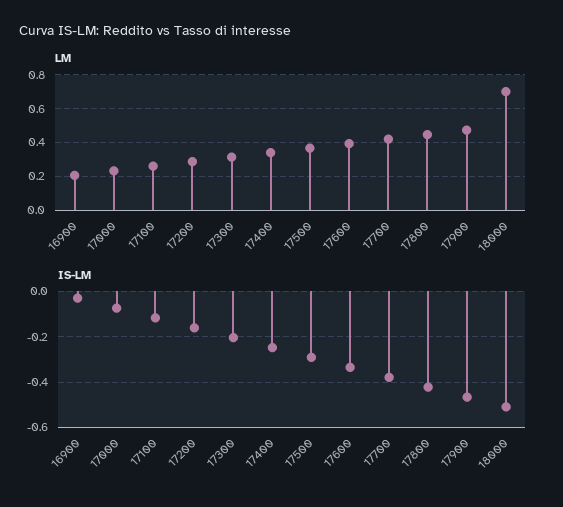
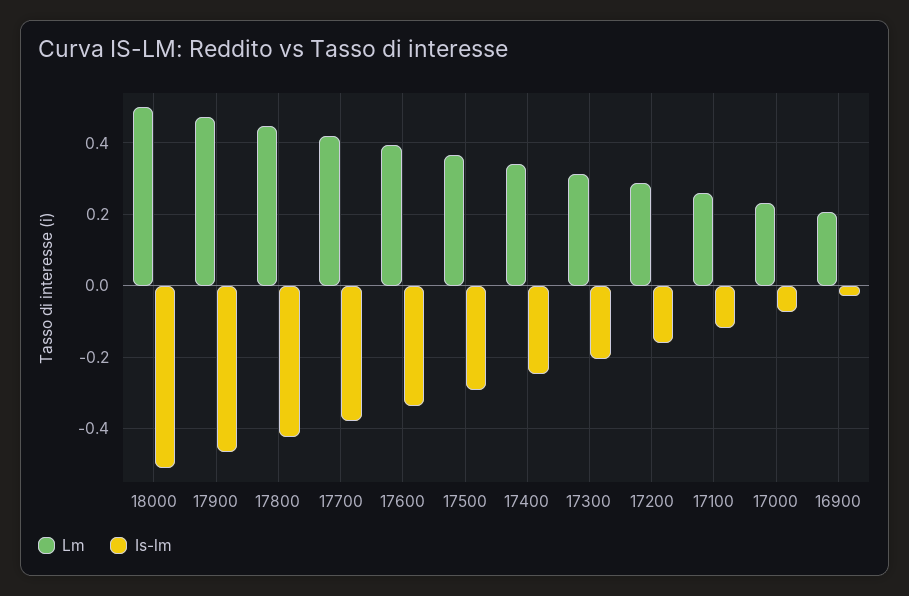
  {
    "LM": {
      "16900": 0.2,
      "17000": 0.24,
      "17100": 0.26,
      "17200": 0.28,
      "17300": 0.32,
      "17400": 0.34,
      "17500": 0.36,
      "17600": 0.4,
      "17700": 0.42,
      "17800": 0.44,
      "17900": 0.48,
-     "18000": 0.7
+     "18000": 0.5
    },
    "IS-LM": {
      "16900": -0.02,
      "17000": -0.08,
      "17100": -0.12,
      "17200": -0.16,
      "17300": -0.2,
      "17400": -0.24,
      "17500": -0.3,
      "17600": -0.34,
      "17700": -0.38,
      "17800": -0.42,
      "17900": -0.46,
      "18000": -0.52
    }
  }

